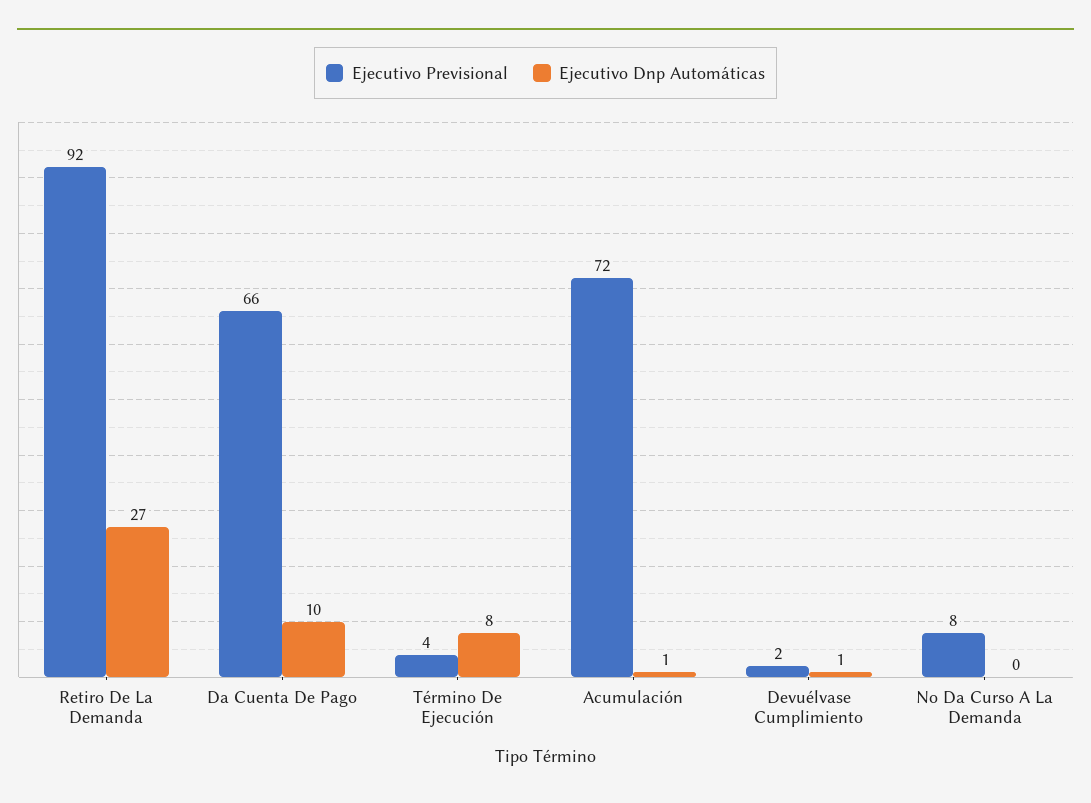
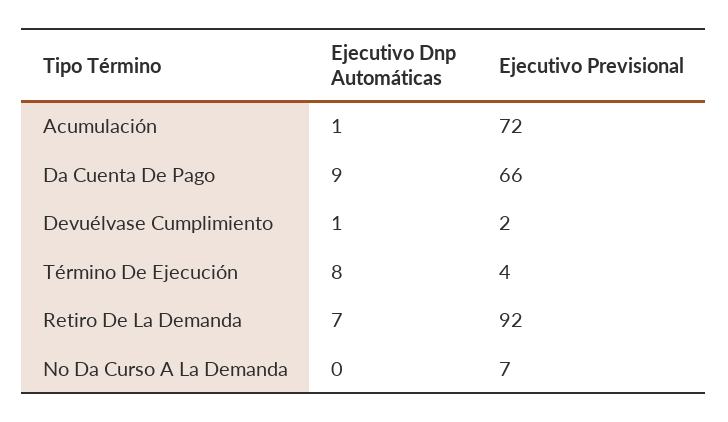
  {
    "Ejecutivo Previsional": {
      "Retiro De La Demanda": 92,
      "Da Cuenta De Pago": 66,
      "Término De Ejecución": 4,
      "Acumulación": 72,
      "Devuélvase Cumplimiento": 2,
-     "No Da Curso A La Demanda": 8
+     "No Da Curso A La Demanda": 7
    },
    "Ejecutivo Dnp Automáticas": {
-     "Retiro De La Demanda": 27,
+     "Retiro De La Demanda": 7,
-     "Da Cuenta De Pago": 10,
+     "Da Cuenta De Pago": 9,
      "Término De Ejecución": 8,
      "Acumulación": 1,
      "Devuélvase Cumplimiento": 1,
      "No Da Curso A La Demanda": 0
    }
  }

